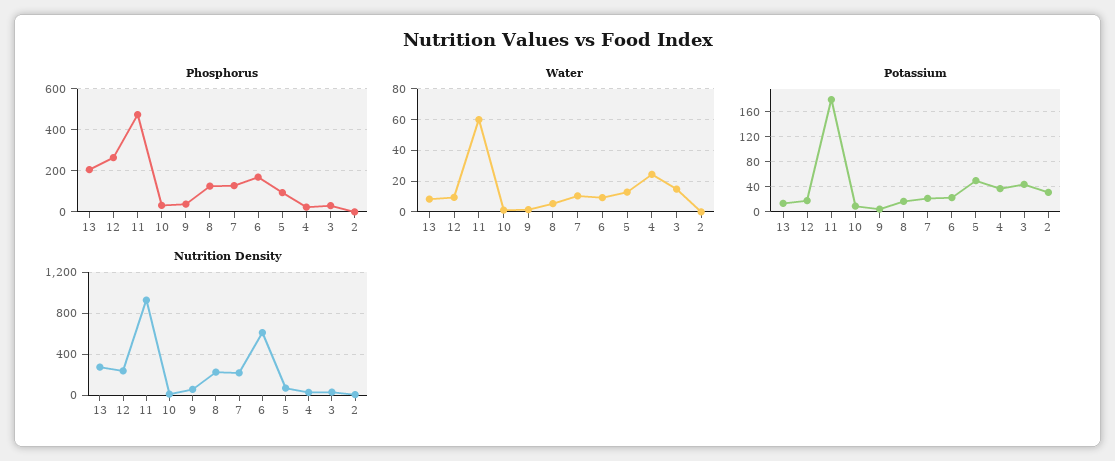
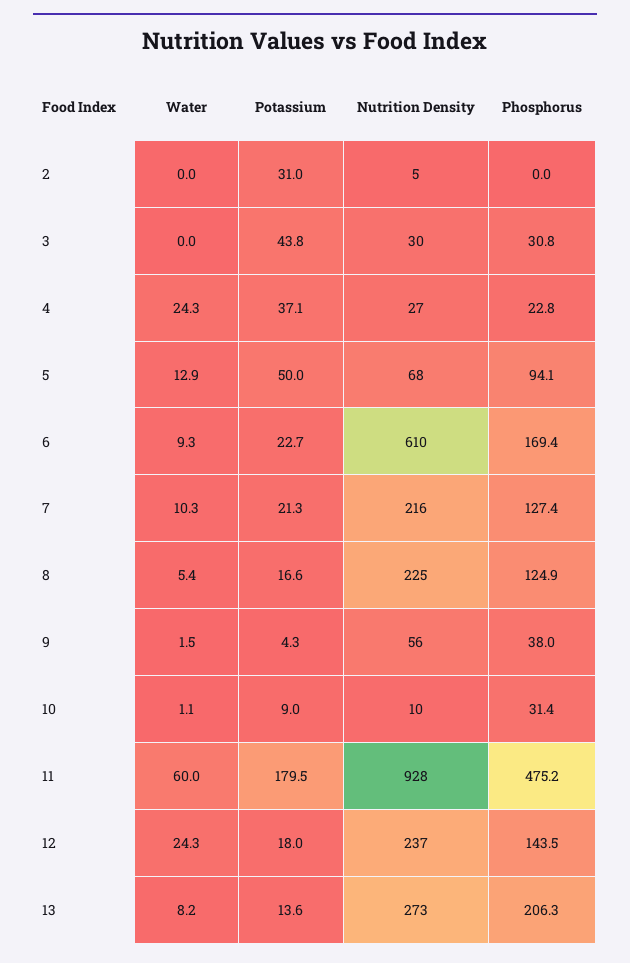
  {
    "Phosphorus": {
      "13": 206.3,
-     "12": 250,
+     "12": 143.5,
      "11": 475.2,
      "10": 31.4,
      "9": 38,
      "8": 124.9,
      "7": 127.4,
      "6": 169.4,
      "5": 94.1,
      "4": 22.8,
      "3": 30.8,
      "2": 0
    },
    "Water": {
      "13": 8.2,
-     "12": 10,
+     "12": 24.3,
      "11": 60,
      "10": 1.1,
      "9": 1.5,
      "8": 5.4,
      "7": 10.3,
      "6": 9.3,
      "5": 12.9,
      "4": 24.3,
-     "3": 15,
+     "3": 0,
      "2": 0
    },
    "Potassium": {
      "13": 13.6,
      "12": 18,
      "11": 179.5,
      "10": 9,
      "9": 4.3,
      "8": 16.6,
      "7": 21.3,
      "6": 22.7,
      "5": 50,
      "4": 37.1,
      "3": 43.8,
      "2": 31
    },
    "Nutrition Density": {
      "13": 273,
      "12": 237,
      "11": 928,
      "10": 10,
      "9": 56,
      "8": 225,
      "7": 216,
      "6": 610,
      "5": 68,
      "4": 27,
      "3": 30,
      "2": 5
    }
  }

